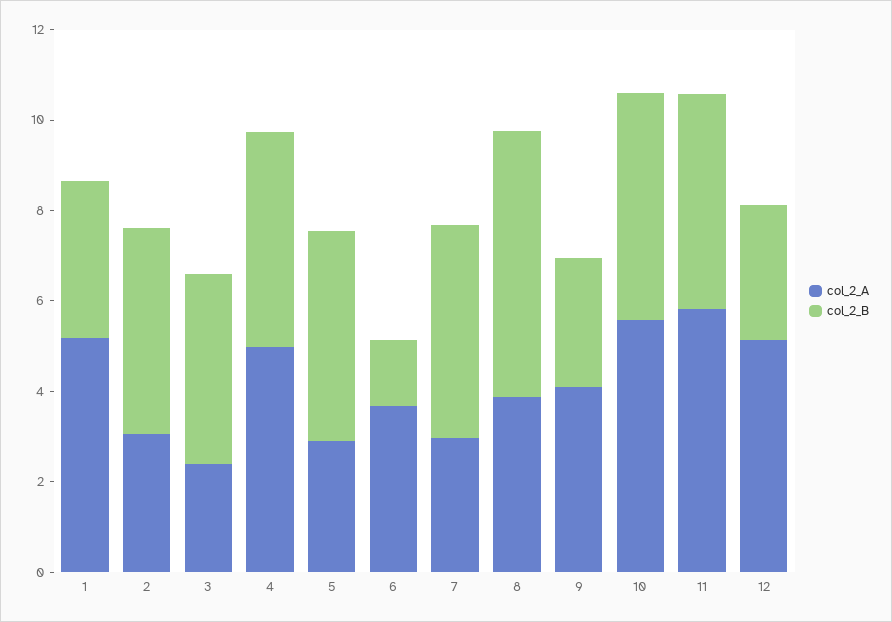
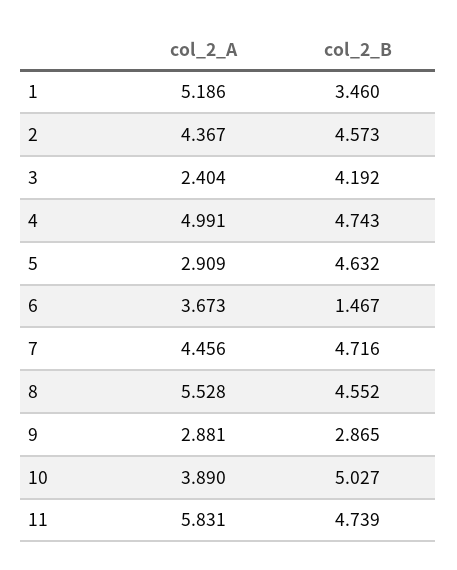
  {
    "col_2_A": {
      "1": 5.186,
-     "2": 3,
+     "2": 4.367,
      "3": 2.404,
      "4": 4.991,
      "5": 2.909,
      "6": 3.673,
-     "7": 3,
+     "7": 4.456,
-     "8": 4,
+     "8": 5.528,
-     "9": 4,
+     "9": 2.881,
-     "10": 5.5,
+     "10": 3.89,
-     "11": 5.831,
+     "11": 5.831
-     "12": 5
    },
    "col_2_B": {
      "1": 3.46,
      "2": 4.573,
      "3": 4.192,
      "4": 4.743,
      "5": 4.632,
      "6": 1.467,
      "7": 4.716,
-     "8": 6,
+     "8": 4.552,
      "9": 2.865,
      "10": 5.027,
-     "11": 4.739,
+     "11": 4.739
-     "12": 3
    }
  }

